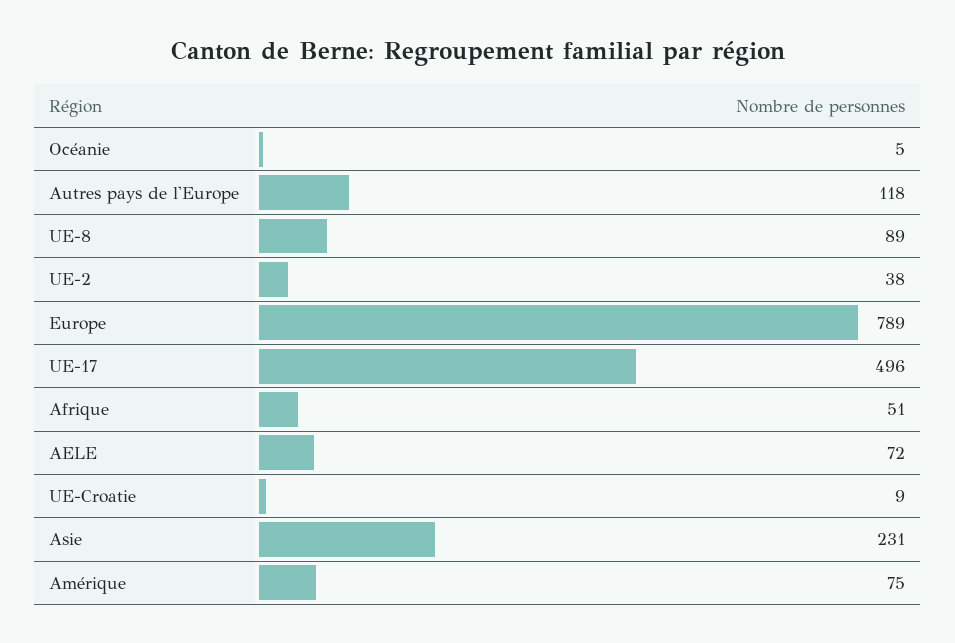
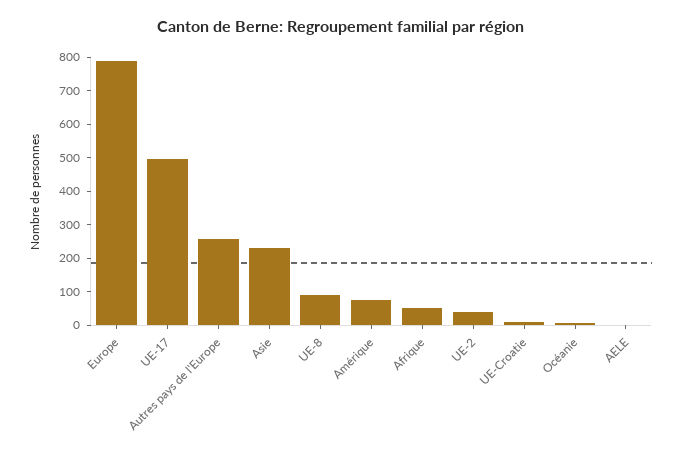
  {
    "Océanie": 5,
-   "Autres pays de l'Europe": 118,
+   "Autres pays de l'Europe": 250,
    "UE-8": 89,
    "UE-2": 38,
    "Europe": 789,
    "UE-17": 496,
    "Afrique": 51,
-   "AELE": 72,
+   "AELE": 0,
    "UE-Croatie": 9,
    "Asie": 231,
    "Amérique": 75
  }

